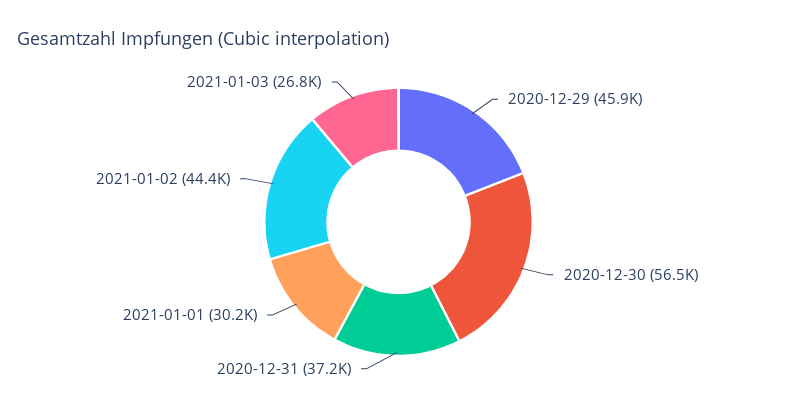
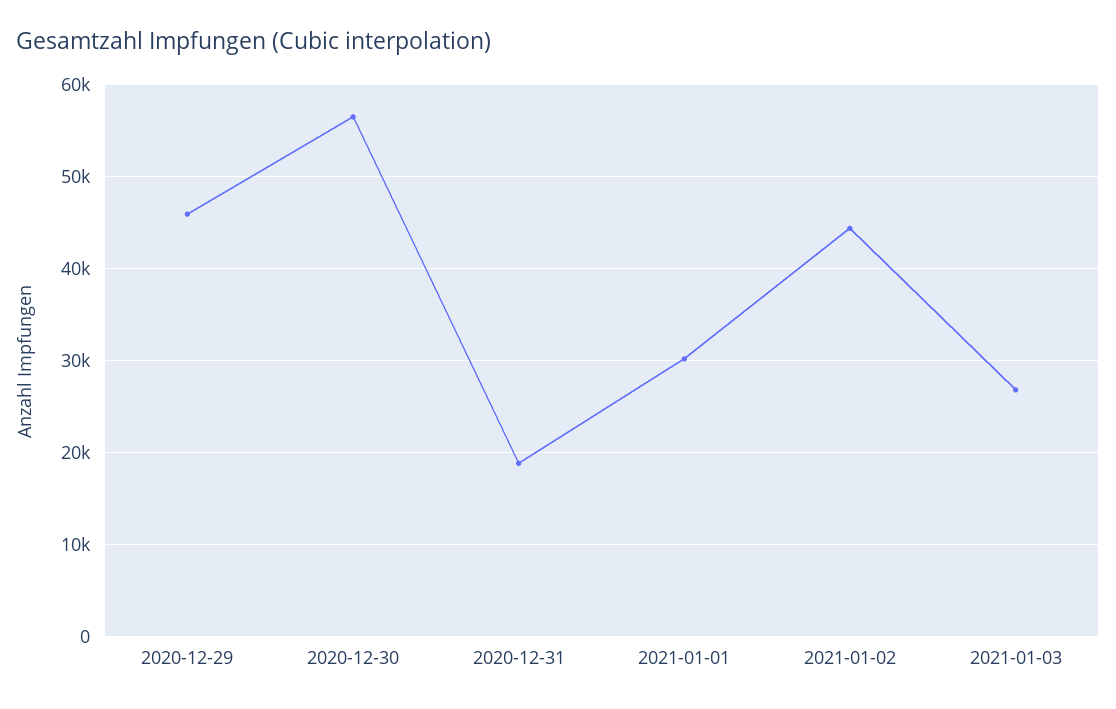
  {
    "2020-12-29": 45900,
    "2020-12-30": 56500,
-   "2020-12-31": 37200,
+   "2020-12-31": 19000,
    "2021-01-01": 30200,
    "2021-01-02": 44400,
    "2021-01-03": 26800
  }

